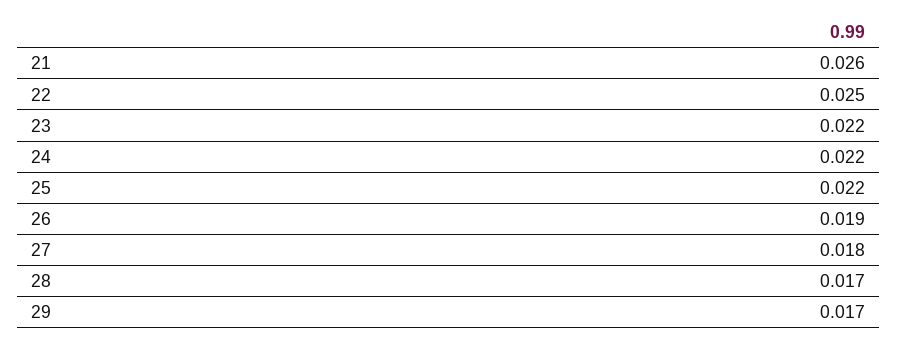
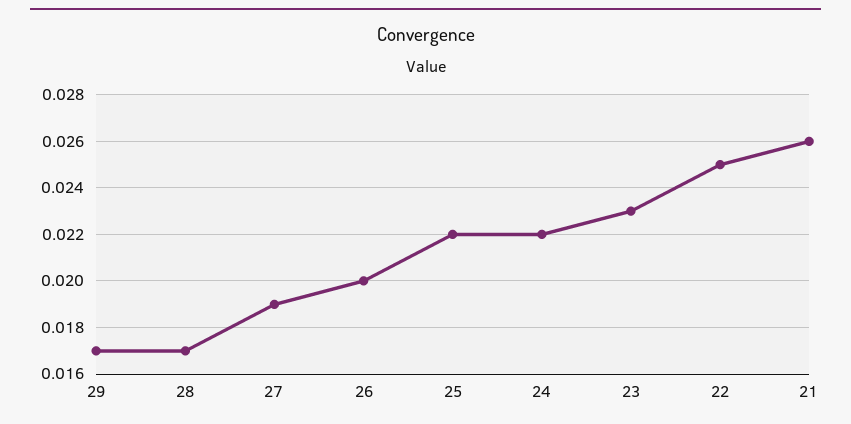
  {
    "21": 0.026,
    "22": 0.025,
-   "23": 0.022,
+   "23": 0.023,
    "24": 0.022,
    "25": 0.022,
-   "26": 0.019,
+   "26": 0.02,
-   "27": 0.018,
+   "27": 0.019,
    "28": 0.017,
    "29": 0.017
  }

